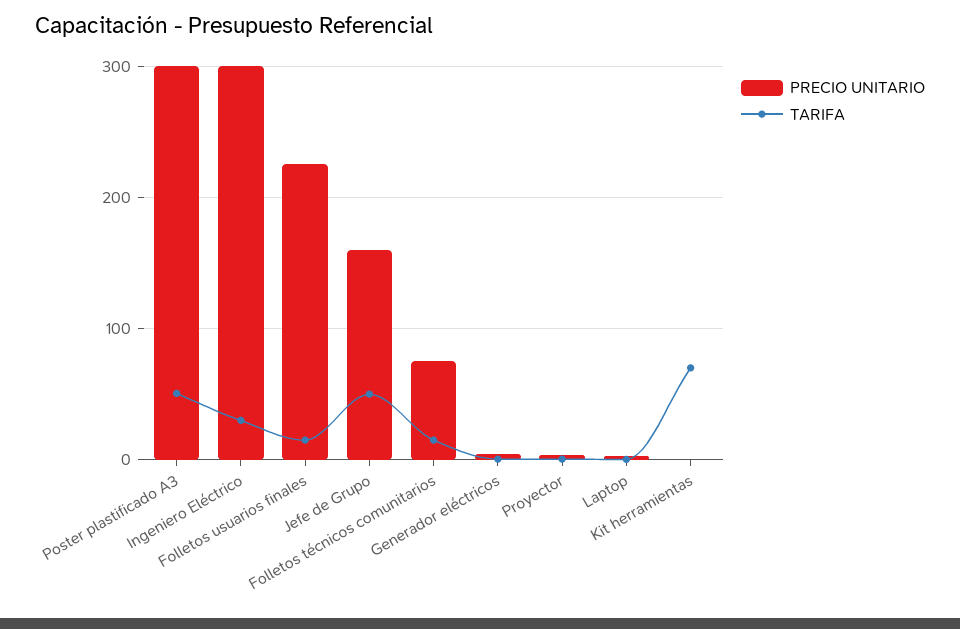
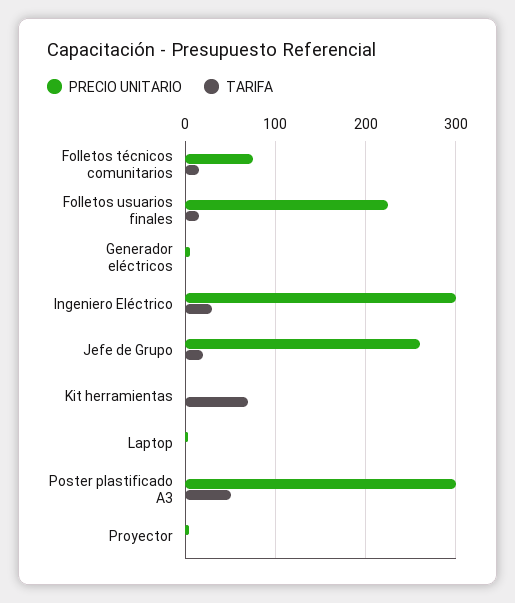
  {
    "PRECIO UNITARIO": {
      "Poster plastificado A3": 300,
      "Ingeniero Eléctrico": 300,
      "Folletos usuarios finales": 230,
-     "Jefe de Grupo": 160,
+     "Jefe de Grupo": 260,
      "Folletos técnicos comunitarios": 80,
      "Generador eléctricos": 0,
      "Proyector": 0,
      "Laptop": 0,
      "Kit herramientas": 0
    },
    "TARIFA": {
      "Poster plastificado A3": 50,
      "Ingeniero Eléctrico": 30,
      "Folletos usuarios finales": 20,
-     "Jefe de Grupo": 50,
+     "Jefe de Grupo": 20,
      "Folletos técnicos comunitarios": 20,
      "Generador eléctricos": 0,
      "Proyector": 0,
      "Laptop": 0,
      "Kit herramientas": 70
    }
  }

